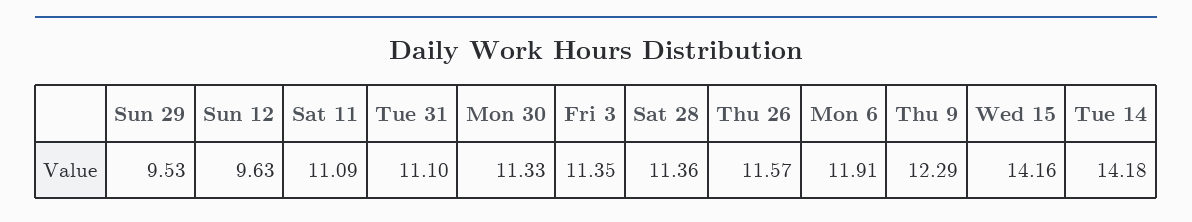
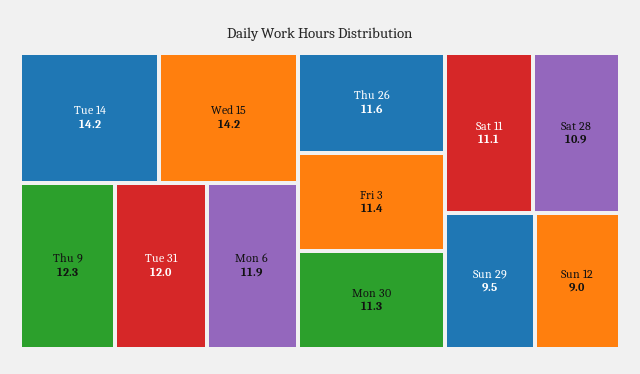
  {
    "Sun 29": 9.53,
-   "Sun 12": 9.63,
+   "Sun 12": 9,
    "Sat 11": 11.09,
-   "Tue 31": 11.1,
+   "Tue 31": 12,
    "Mon 30": 11.33,
    "Fri 3": 11.35,
-   "Sat 28": 11.36,
+   "Sat 28": 10.9,
    "Thu 26": 11.57,
    "Mon 6": 11.91,
    "Thu 9": 12.29,
    "Wed 15": 14.16,
    "Tue 14": 14.18
  }

